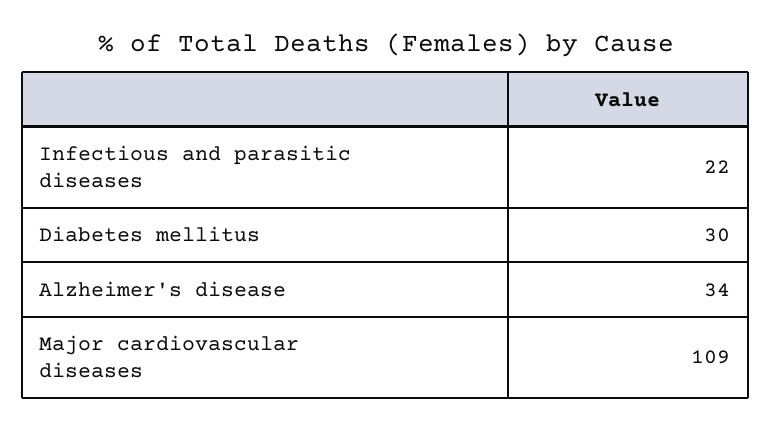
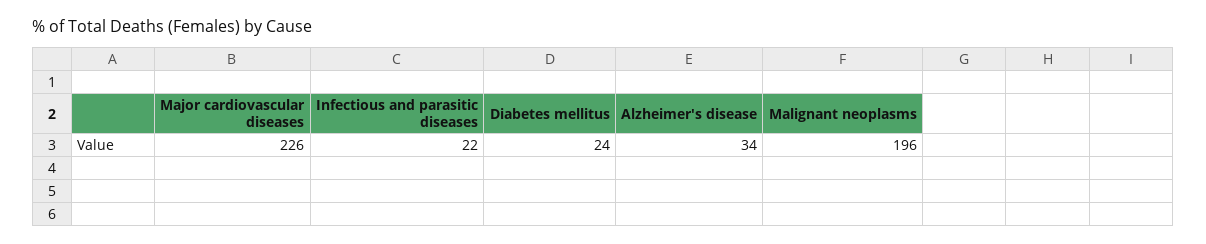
  {
    "Infectious and parasitic diseases": 22,
-   "Diabetes mellitus": 30,
+   "Diabetes mellitus": 24,
    "Alzheimer's disease": 34,
-   "Major cardiovascular diseases": 109
+   "Major cardiovascular diseases": 226,
+   "Malignant neoplasms": 196
  }

